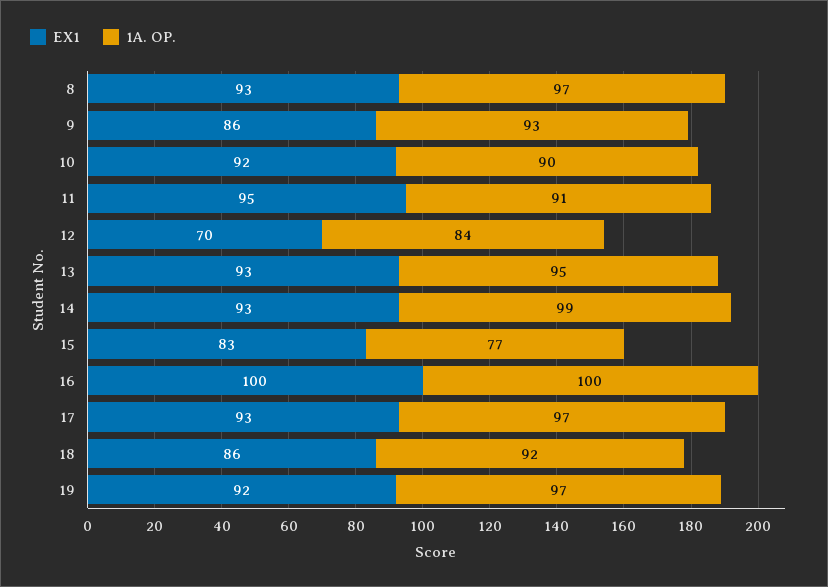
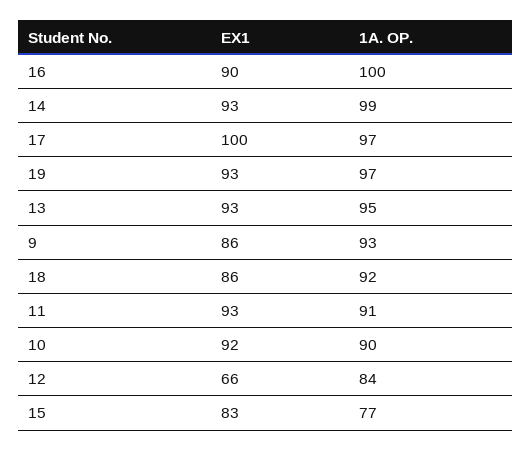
  {
    "EX1": {
-     "8": 93,
      "9": 86,
      "10": 92,
-     "11": 95,
+     "11": 93,
-     "12": 70,
+     "12": 66,
      "13": 93,
      "14": 93,
      "15": 83,
-     "16": 100,
+     "16": 90,
-     "17": 93,
+     "17": 100,
      "18": 86,
-     "19": 92
+     "19": 93
    },
    "1A. OP.": {
-     "8": 97,
      "9": 93,
      "10": 90,
      "11": 91,
      "12": 84,
      "13": 95,
      "14": 99,
      "15": 77,
      "16": 100,
      "17": 97,
      "18": 92,
      "19": 97
    }
  }

